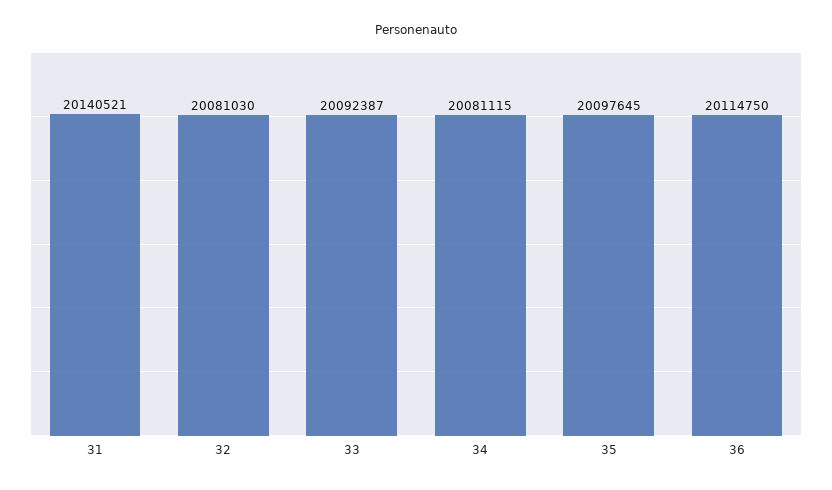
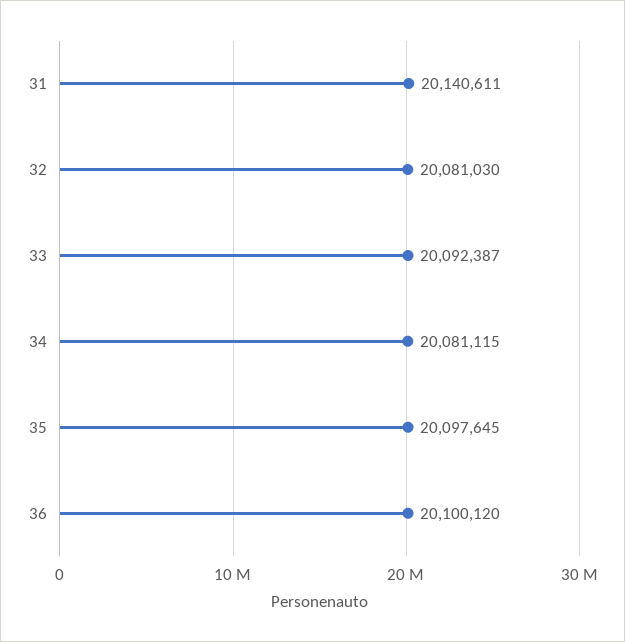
  {
-   "31": 20140521,
+   "31": 20140611,
    "32": 20081030,
    "33": 20092387,
    "34": 20081115,
    "35": 20097645,
-   "36": 20114750
+   "36": 20100120
  }

